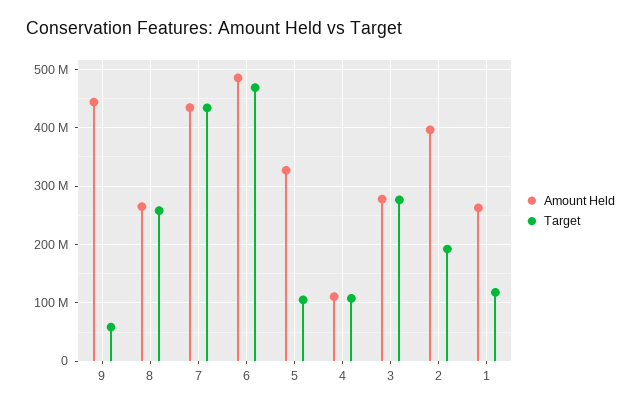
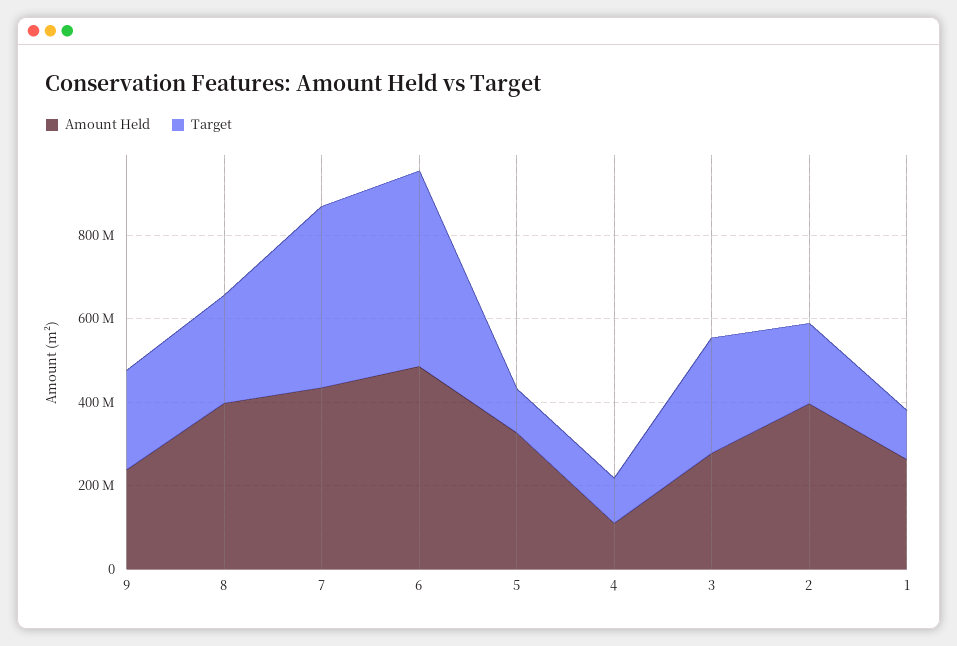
  {
    "Amount Held": {
-     "9": 440000000,
+     "9": 250000000,
-     "8": 260000000,
+     "8": 400000000,
      "7": 440000000,
      "6": 480000000,
      "5": 320000000,
      "4": 120000000,
      "3": 280000000,
      "2": 400000000,
      "1": 260000000
    },
    "Target": {
-     "9": 60000000,
+     "9": 250000000,
      "8": 260000000,
      "7": 440000000,
      "6": 460000000,
      "5": 100000000,
      "4": 100000000,
      "3": 280000000,
      "2": 200000000,
      "1": 120000000
    }
  }

